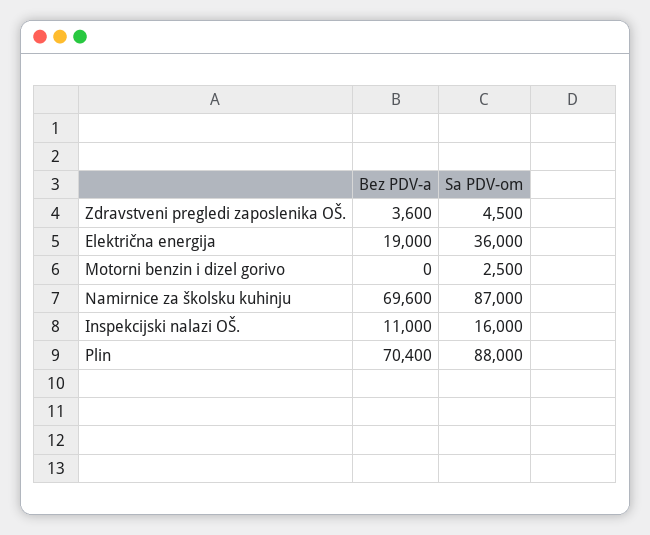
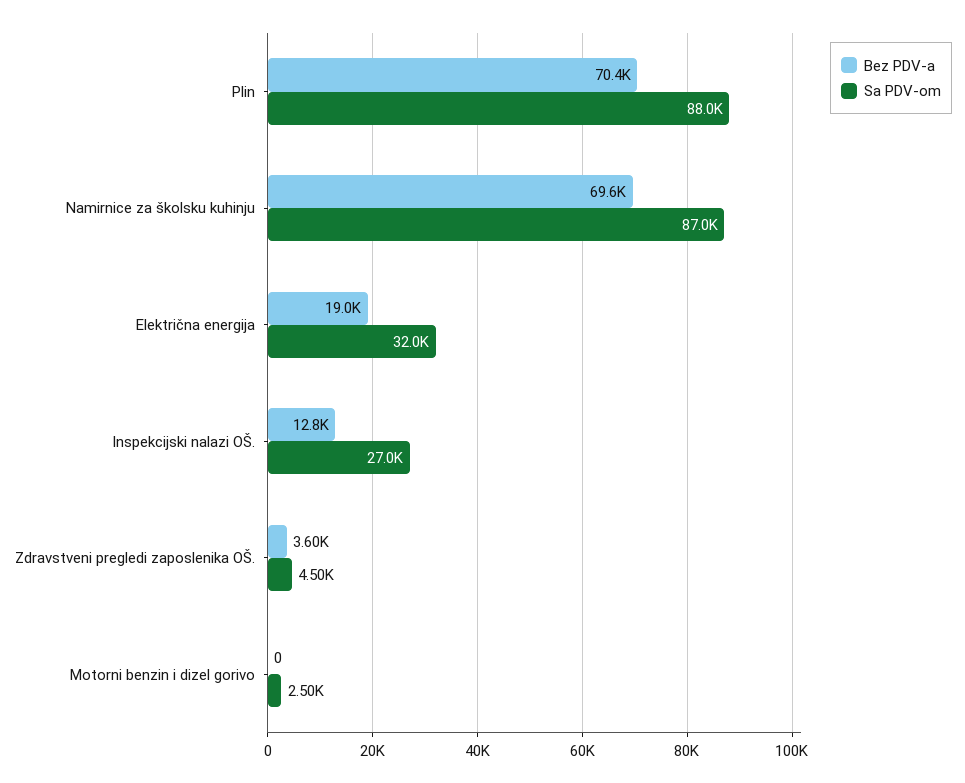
  {
    "Bez PDV-a": {
      "Zdravstveni pregledi zaposlenika OŠ.": 3600,
      "Električna energija": 19000,
      "Motorni benzin i dizel gorivo": 0,
      "Namirnice za školsku kuhinju": 69600,
-     "Inspekcijski nalazi OŠ.": 11000,
+     "Inspekcijski nalazi OŠ.": 12800,
      "Plin": 70400
    },
    "Sa PDV-om": {
      "Zdravstveni pregledi zaposlenika OŠ.": 4500,
-     "Električna energija": 36000,
+     "Električna energija": 32000,
      "Motorni benzin i dizel gorivo": 2500,
      "Namirnice za školsku kuhinju": 87000,
-     "Inspekcijski nalazi OŠ.": 16000,
+     "Inspekcijski nalazi OŠ.": 27000,
      "Plin": 88000
    }
  }

